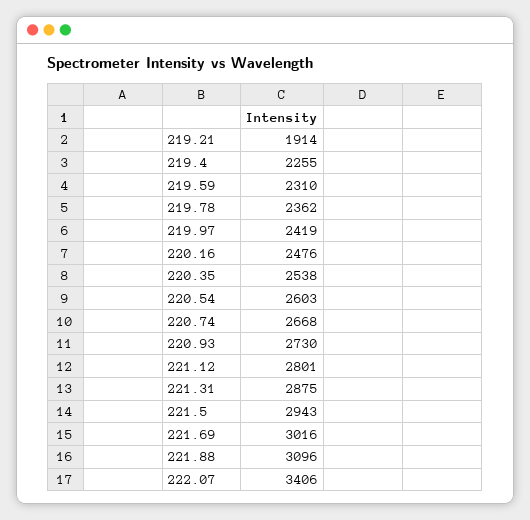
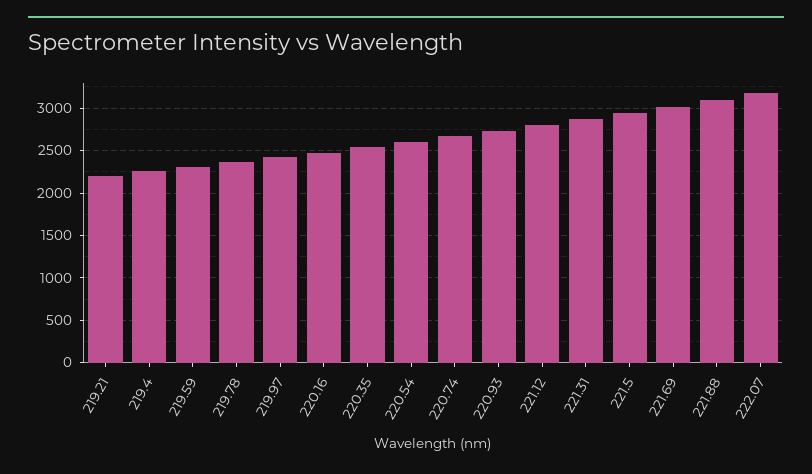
  {
-   "219.21": 1914,
+   "219.21": 2200,
    "219.4": 2255,
    "219.59": 2310,
    "219.78": 2362,
    "219.97": 2419,
    "220.16": 2476,
    "220.35": 2538,
    "220.54": 2603,
    "220.74": 2668,
    "220.93": 2730,
    "221.12": 2801,
    "221.31": 2875,
    "221.5": 2943,
    "221.69": 3016,
    "221.88": 3096,
-   "222.07": 3406
+   "222.07": 3200
  }

